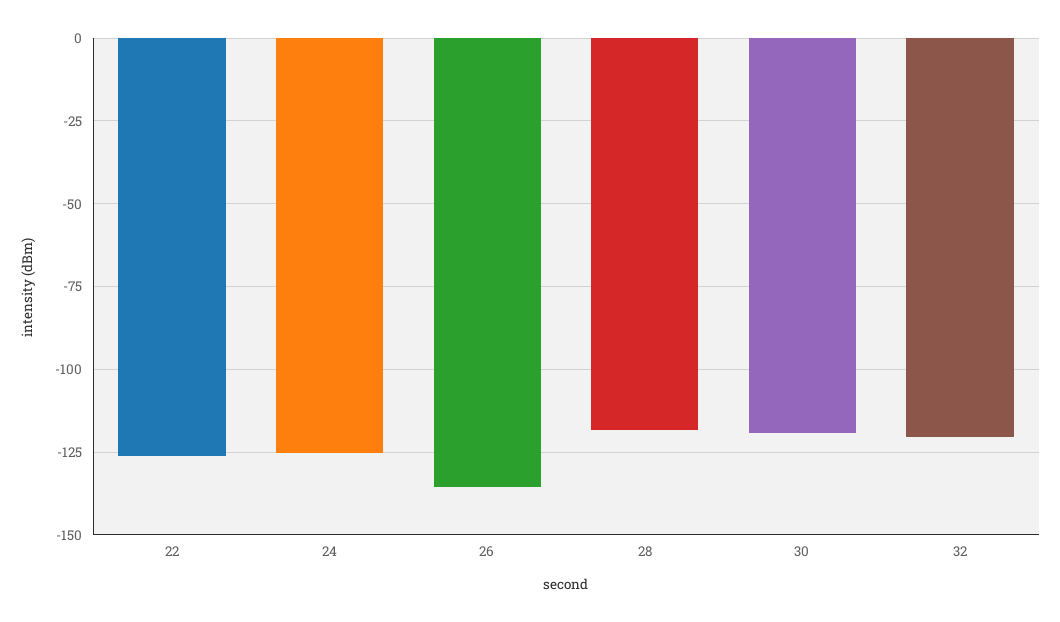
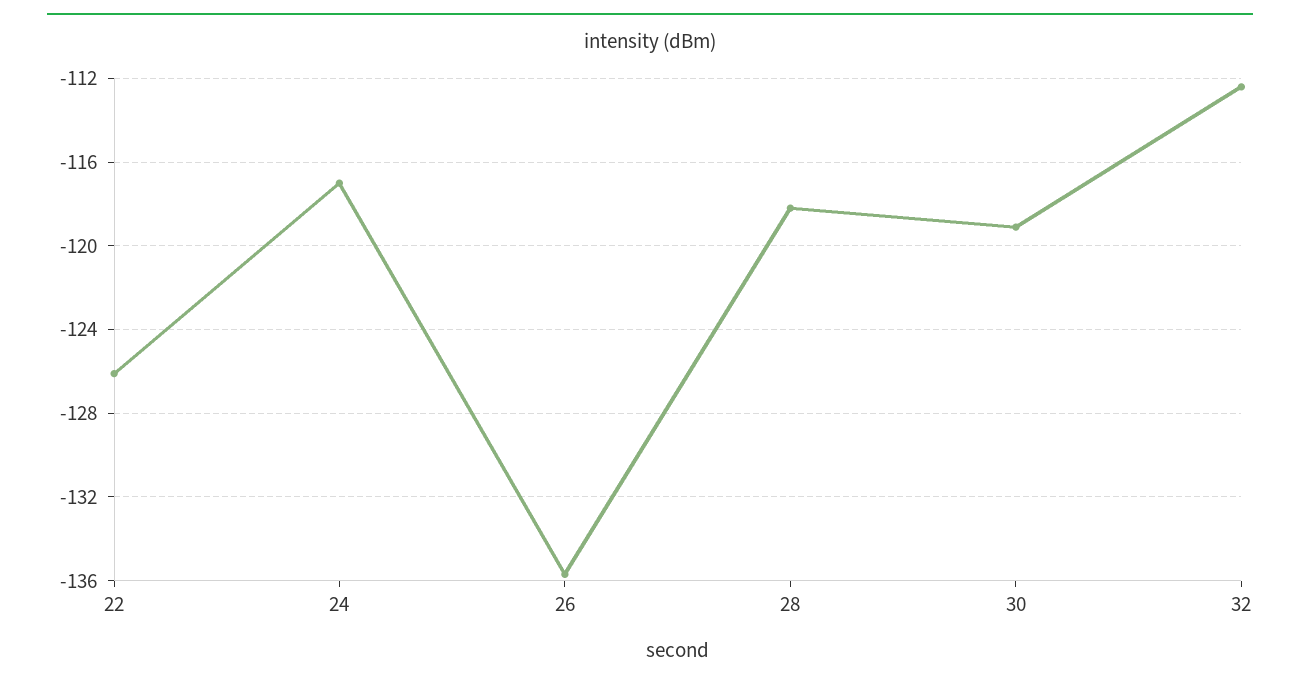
  {
    "22": -126,
-   "24": -125,
+   "24": -117,
    "26": -135.5,
    "28": -118,
    "30": -119,
-   "32": -120
+   "32": -112.5
  }

